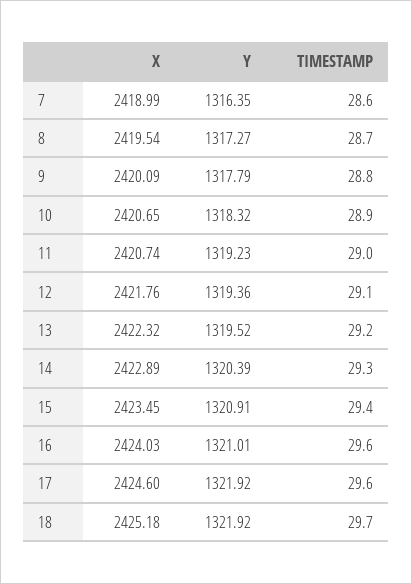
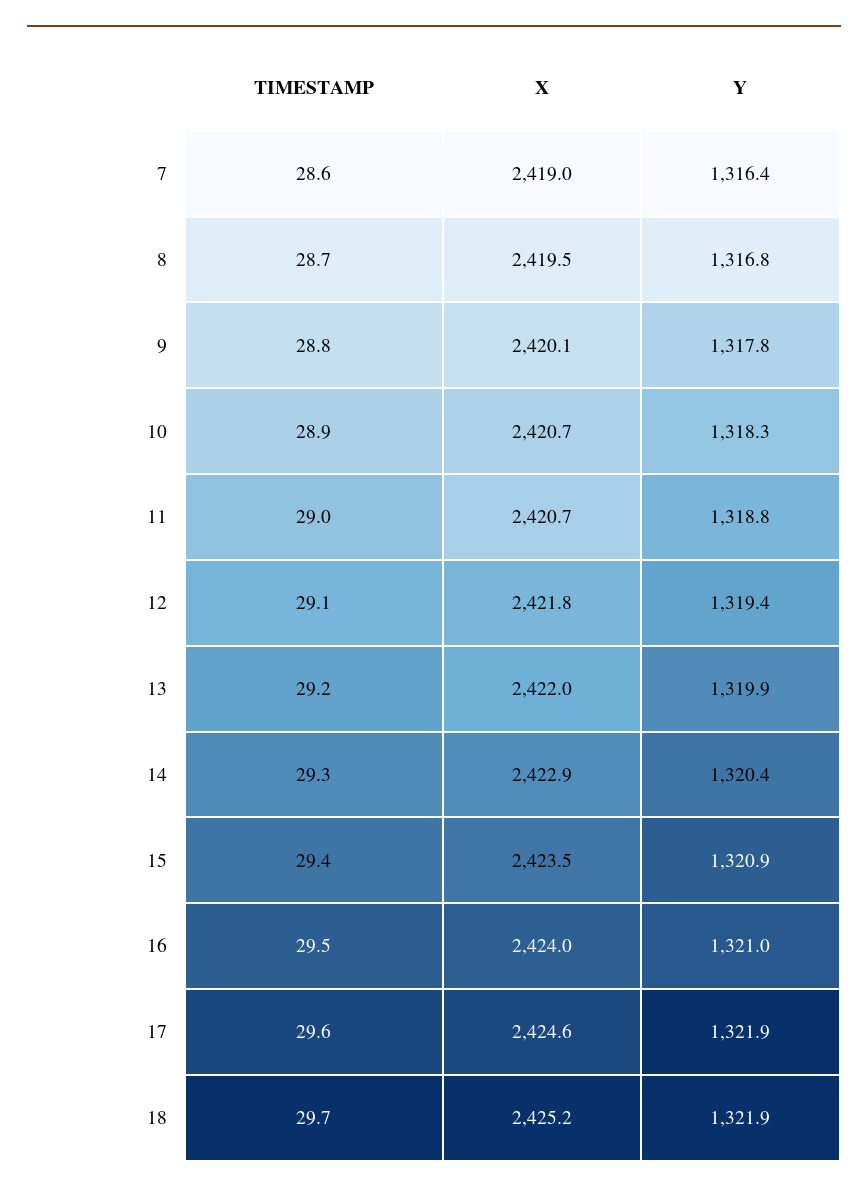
  {
    "X": {
      "7": 2418.99,
      "8": 2419.54,
      "9": 2420.09,
      "10": 2420.65,
      "11": 2420.74,
      "12": 2421.76,
-     "13": 2422.32,
+     "13": 2422,
      "14": 2422.89,
      "15": 2423.45,
      "16": 2424.03,
      "17": 2424.6,
      "18": 2425.18
    },
    "Y": {
      "7": 1316.35,
-     "8": 1317.27,
+     "8": 1316.8,
      "9": 1317.79,
      "10": 1318.32,
-     "11": 1319.23,
+     "11": 1318.8,
      "12": 1319.36,
-     "13": 1319.52,
+     "13": 1319.9,
      "14": 1320.39,
      "15": 1320.91,
      "16": 1321.01,
      "17": 1321.92,
      "18": 1321.92
    },
    "TIMESTAMP": {
      "7": 28.6,
      "8": 28.7,
      "9": 28.8,
      "10": 28.9,
      "11": 29,
      "12": 29.1,
      "13": 29.2,
      "14": 29.3,
      "15": 29.4,
-     "16": 29.6,
+     "16": 29.5,
      "17": 29.6,
      "18": 29.7
    }
  }

